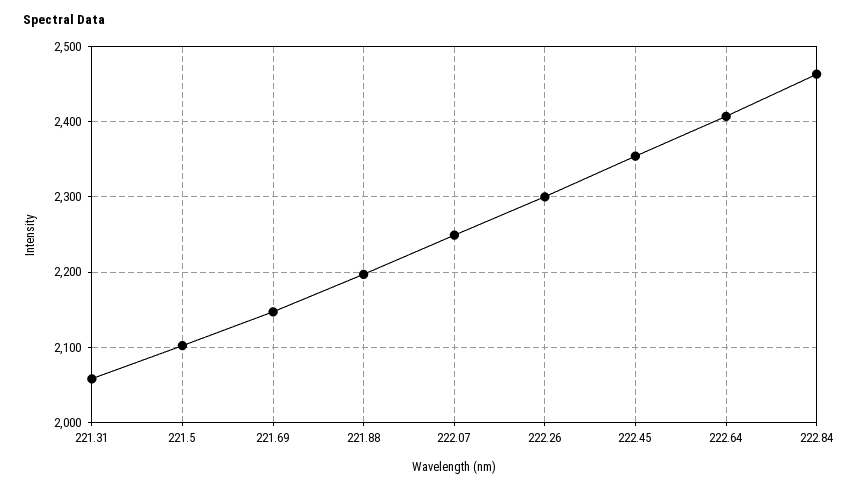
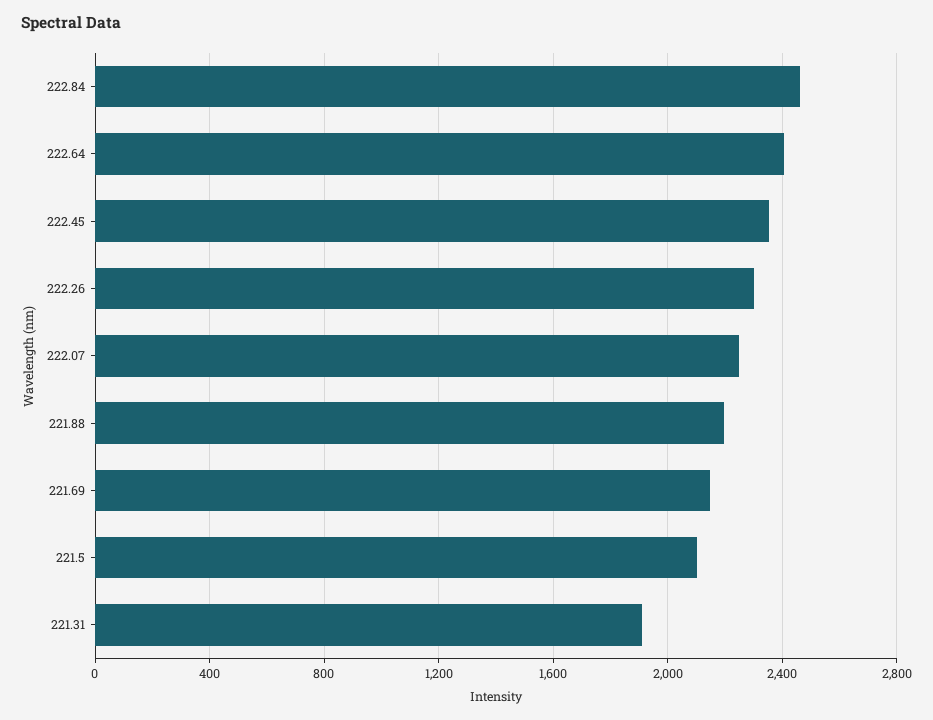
  {
-   "221.31": 2060,
+   "221.31": 1900,
    "221.5": 2100,
    "221.69": 2150,
    "221.88": 2200,
    "222.07": 2250,
    "222.26": 2300,
    "222.45": 2350,
    "222.64": 2410,
    "222.84": 2460
  }

